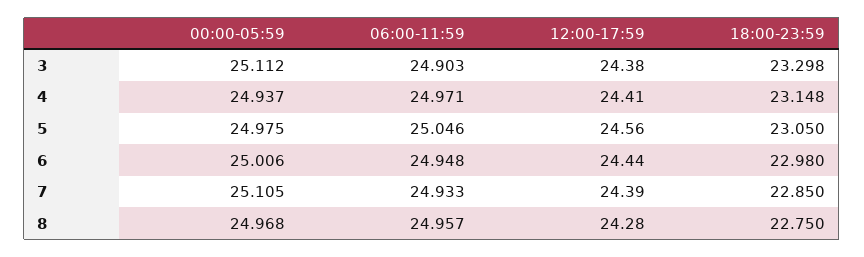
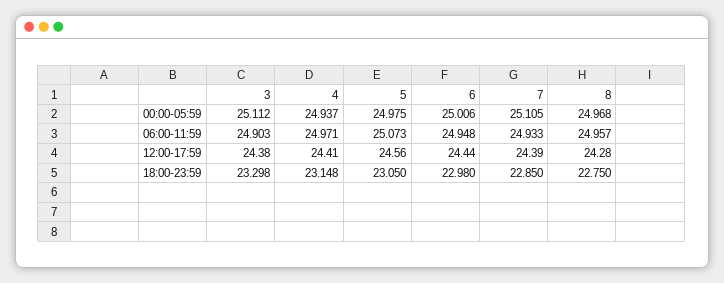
  {
    "00:00-05:59": {
      "3": 25.112,
      "4": 24.937,
      "5": 24.975,
      "6": 25.006,
      "7": 25.105,
      "8": 24.968
    },
    "06:00-11:59": {
      "3": 24.903,
      "4": 24.971,
-     "5": 25.046,
+     "5": 25.073,
      "6": 24.948,
      "7": 24.933,
      "8": 24.957
    },
    "12:00-17:59": {
      "3": 24.38,
      "4": 24.41,
      "5": 24.56,
      "6": 24.44,
      "7": 24.39,
      "8": 24.28
    },
    "18:00-23:59": {
      "3": 23.298,
      "4": 23.148,
      "5": 23.05,
      "6": 22.98,
      "7": 22.85,
      "8": 22.75
    }
  }

